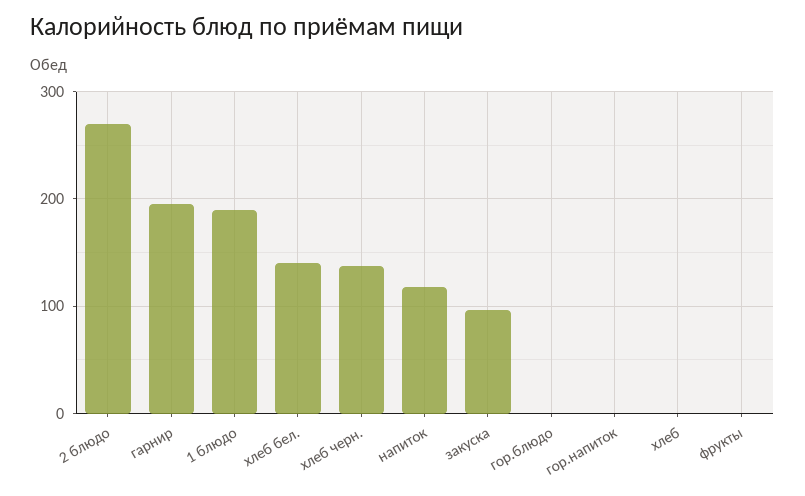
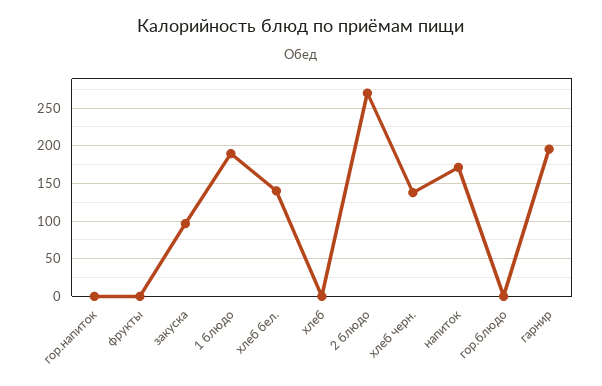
  {
    "2 блюдо": 270,
    "гарнир": 200,
    "1 блюдо": 190,
    "хлеб бел.": 140,
    "хлеб черн.": 140,
-   "напиток": 120,
+   "напиток": 170,
    "закуска": 100,
    "гор.блюдо": 0,
    "гор.напиток": 0,
    "хлеб": 0,
    "фрукты": 0
  }

